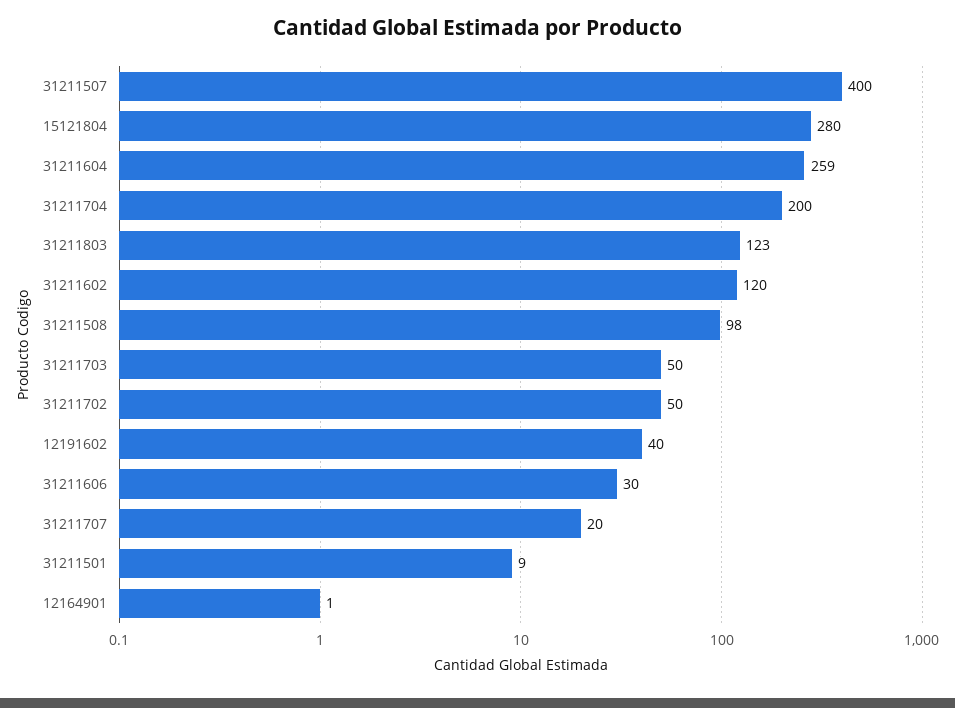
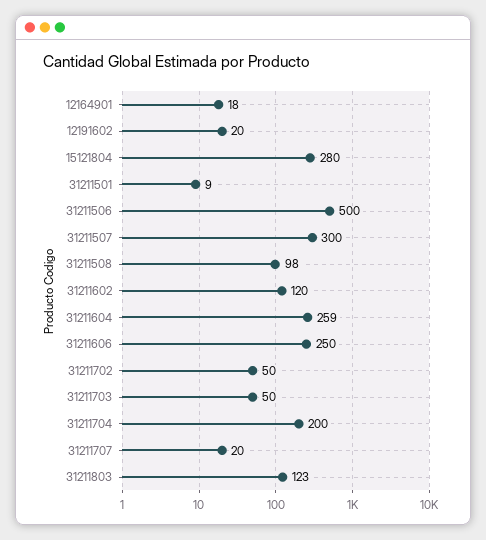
  {
-   "31211507": 400,
+   "31211507": 300,
    "15121804": 280,
    "31211604": 259,
    "31211704": 200,
    "31211803": 123,
    "31211602": 120,
    "31211508": 98,
    "31211703": 50,
    "31211702": 50,
-   "12191602": 40,
+   "12191602": 20,
-   "31211606": 30,
+   "31211606": 250,
    "31211707": 20,
    "31211501": 9,
-   "12164901": 1
+   "12164901": 18,
+   "31211506": 500
  }

